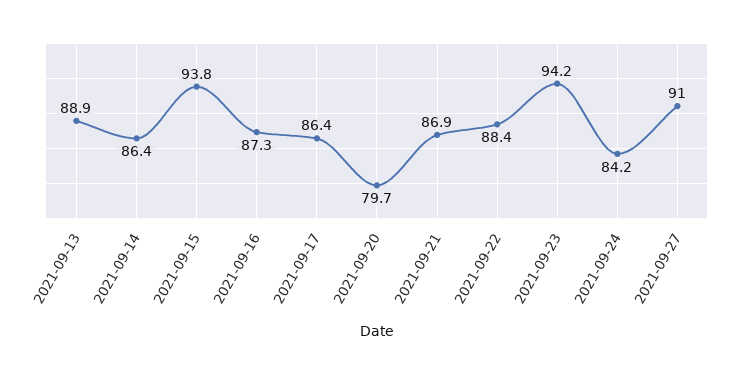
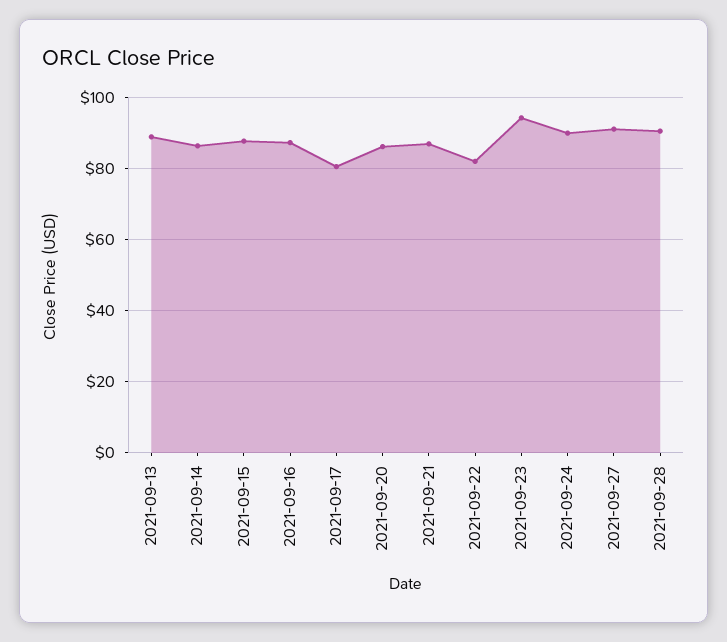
  {
    "2021-09-13": 88.9,
    "2021-09-14": 86.4,
-   "2021-09-15": 93.8,
+   "2021-09-15": 88,
    "2021-09-16": 87.3,
-   "2021-09-17": 86.4,
+   "2021-09-17": 80,
-   "2021-09-20": 79.7,
+   "2021-09-20": 86,
    "2021-09-21": 86.9,
-   "2021-09-22": 88.4,
+   "2021-09-22": 82,
    "2021-09-23": 94.2,
-   "2021-09-24": 84.2,
+   "2021-09-24": 90,
-   "2021-09-27": 91
+   "2021-09-27": 91,
+   "2021-09-28": 90
  }

